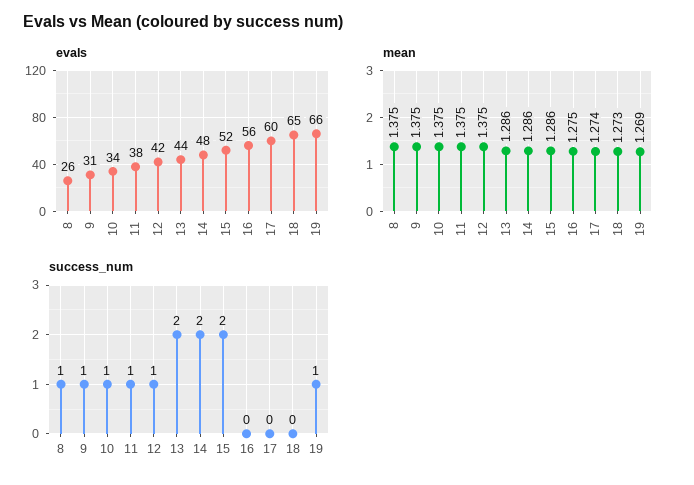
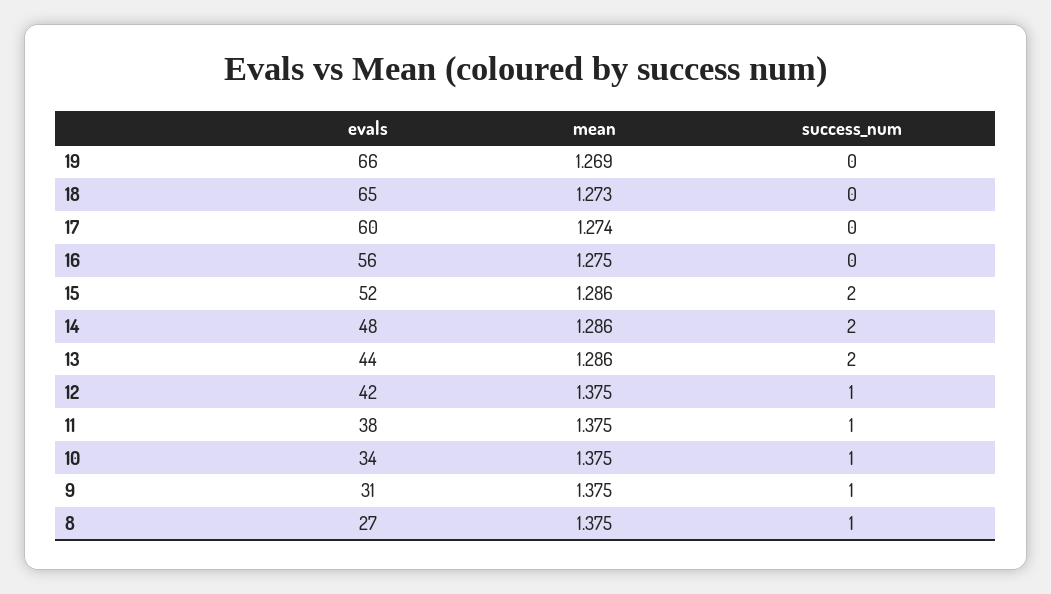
  {
    "evals": {
-     "8": 26,
+     "8": 27,
      "9": 31,
      "10": 34,
      "11": 38,
      "12": 42,
      "13": 44,
      "14": 48,
      "15": 52,
      "16": 56,
      "17": 60,
      "18": 65,
      "19": 66
    },
    "mean": {
      "8": 1.375,
      "9": 1.375,
      "10": 1.375,
      "11": 1.375,
      "12": 1.375,
      "13": 1.286,
      "14": 1.286,
      "15": 1.286,
      "16": 1.275,
      "17": 1.274,
      "18": 1.273,
      "19": 1.269
    },
    "success_num": {
      "8": 1,
      "9": 1,
      "10": 1,
      "11": 1,
      "12": 1,
      "13": 2,
      "14": 2,
      "15": 2,
      "16": 0,
      "17": 0,
      "18": 0,
-     "19": 1
+     "19": 0
    }
  }

